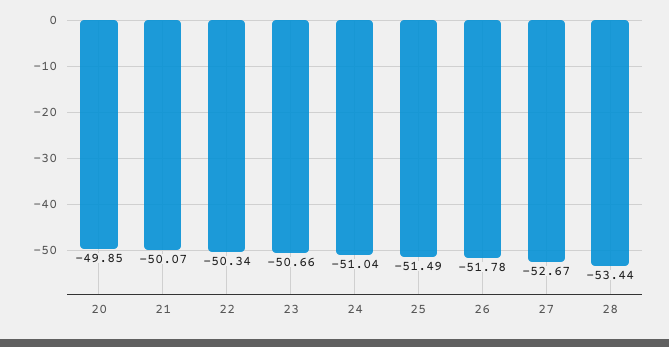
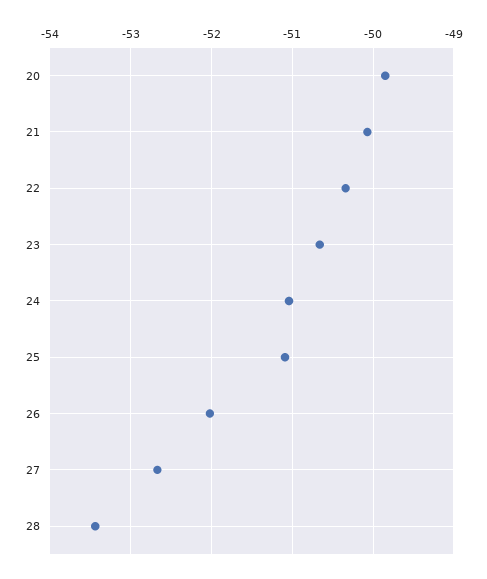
  {
    "20": -49.85,
    "21": -50.07,
    "22": -50.34,
    "23": -50.66,
    "24": -51.04,
-   "25": -51.49,
+   "25": -51.1,
-   "26": -51.78,
+   "26": -52,
    "27": -52.67,
    "28": -53.44
  }

